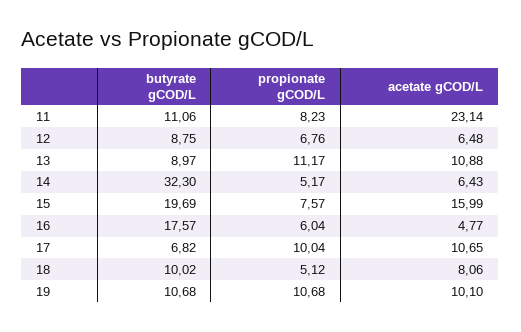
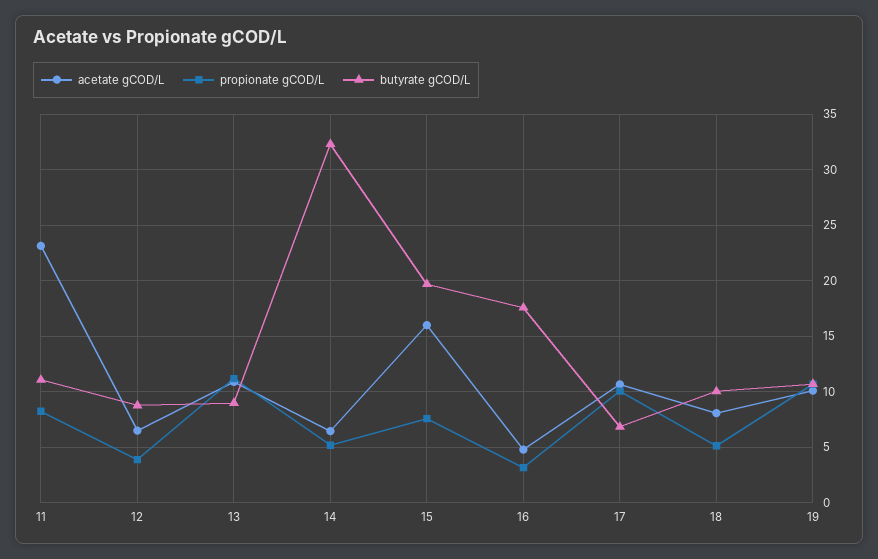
  {
    "butyrate gCOD/L": {
      "11": 11.06,
      "12": 8.75,
      "13": 8.97,
      "14": 32.3,
      "15": 19.69,
      "16": 17.57,
      "17": 6.82,
      "18": 10.02,
      "19": 10.68
    },
    "propionate gCOD/L": {
      "11": 8.23,
-     "12": 6.76,
+     "12": 4,
      "13": 11.17,
      "14": 5.17,
      "15": 7.57,
-     "16": 6.04,
+     "16": 3,
      "17": 10.04,
      "18": 5.12,
      "19": 10.68
    },
    "acetate gCOD/L": {
      "11": 23.14,
      "12": 6.48,
      "13": 10.88,
      "14": 6.43,
      "15": 15.99,
      "16": 4.77,
      "17": 10.65,
      "18": 8.06,
      "19": 10.1
    }
  }

